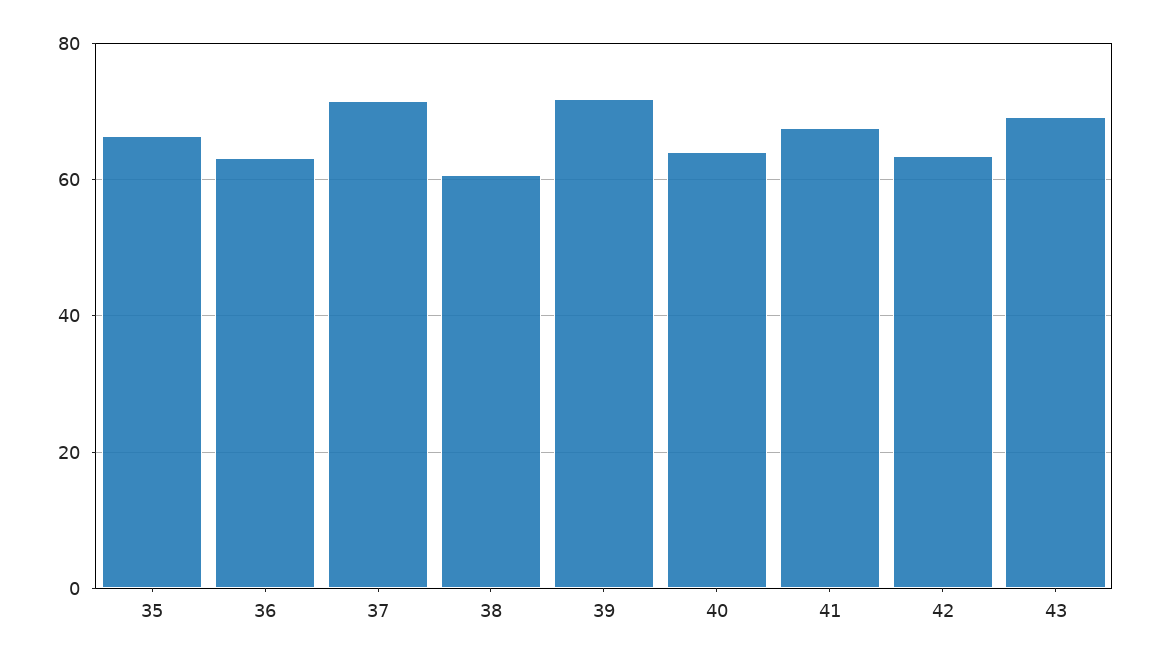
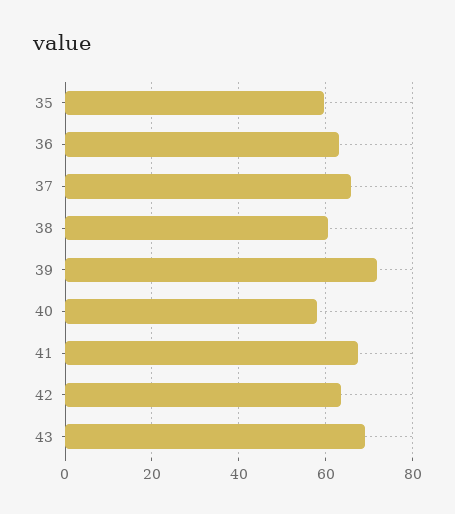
  {
-   "35": 66,
+   "35": 60,
    "36": 64,
-   "37": 72,
+   "37": 66,
    "38": 60,
    "39": 72,
-   "40": 64,
+   "40": 58,
    "41": 68,
    "42": 64,
    "43": 70
  }

